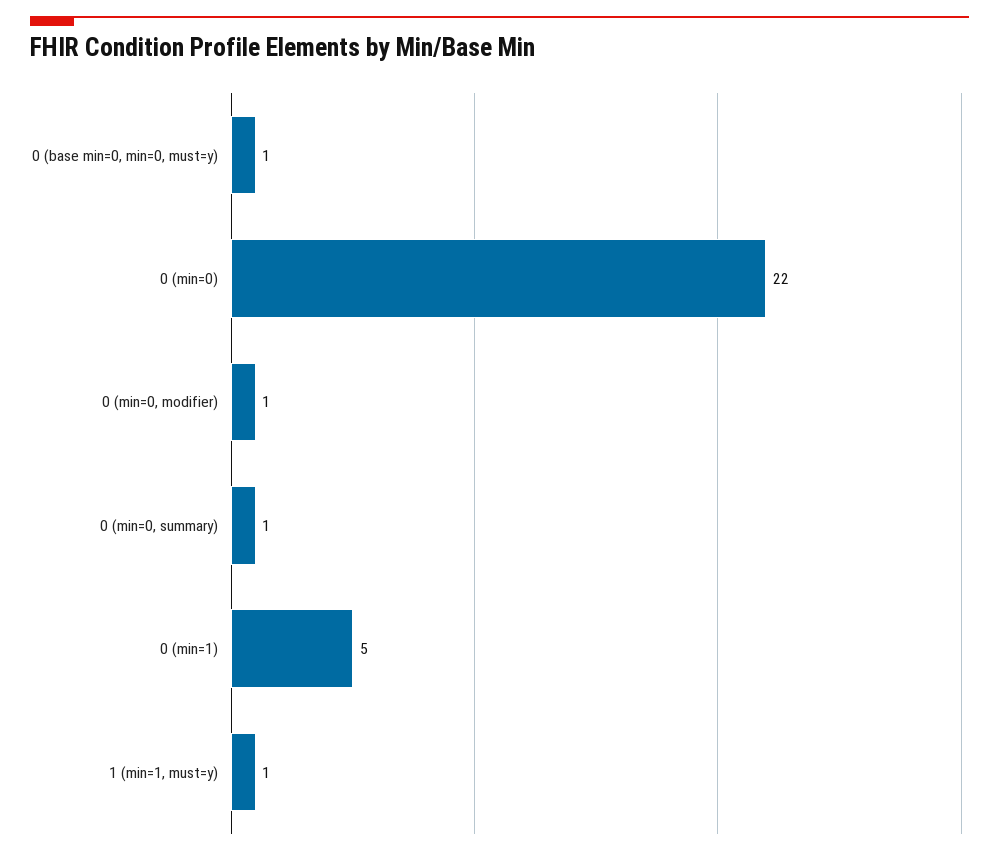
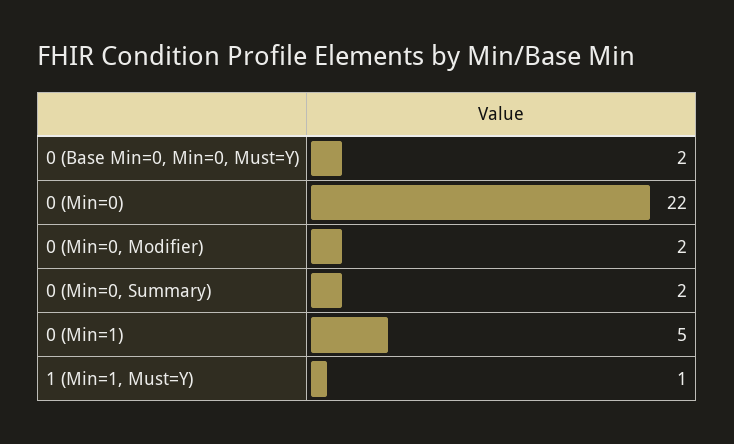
  {
-   "0 (base min=0, min=0, must=y)": 1,
+   "0 (base min=0, min=0, must=y)": 2,
    "0 (min=0)": 22,
-   "0 (min=0, modifier)": 1,
+   "0 (min=0, modifier)": 2,
-   "0 (min=0, summary)": 1,
+   "0 (min=0, summary)": 2,
    "0 (min=1)": 5,
    "1 (min=1, must=y)": 1
  }

